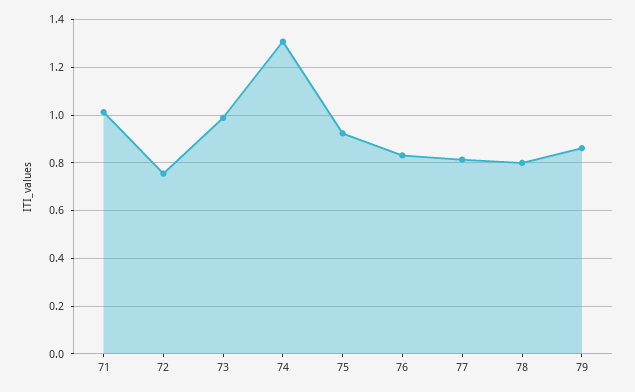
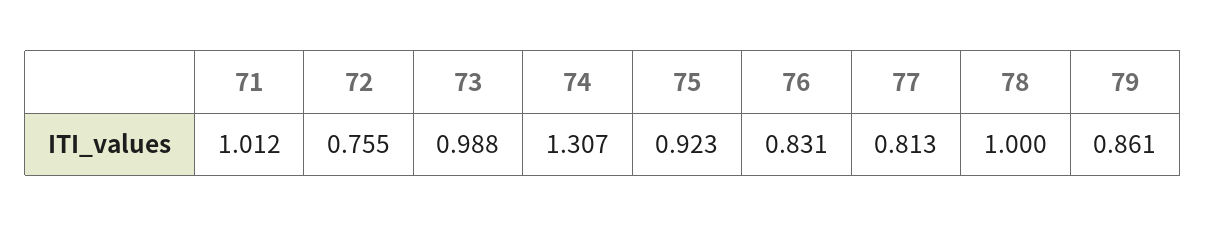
  {
    "71": 1.012,
    "72": 0.755,
    "73": 0.988,
    "74": 1.307,
    "75": 0.923,
    "76": 0.831,
    "77": 0.813,
-   "78": 0.8,
+   "78": 1,
    "79": 0.861
  }

